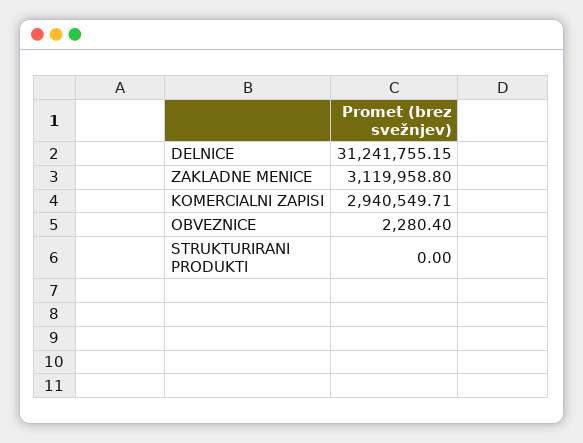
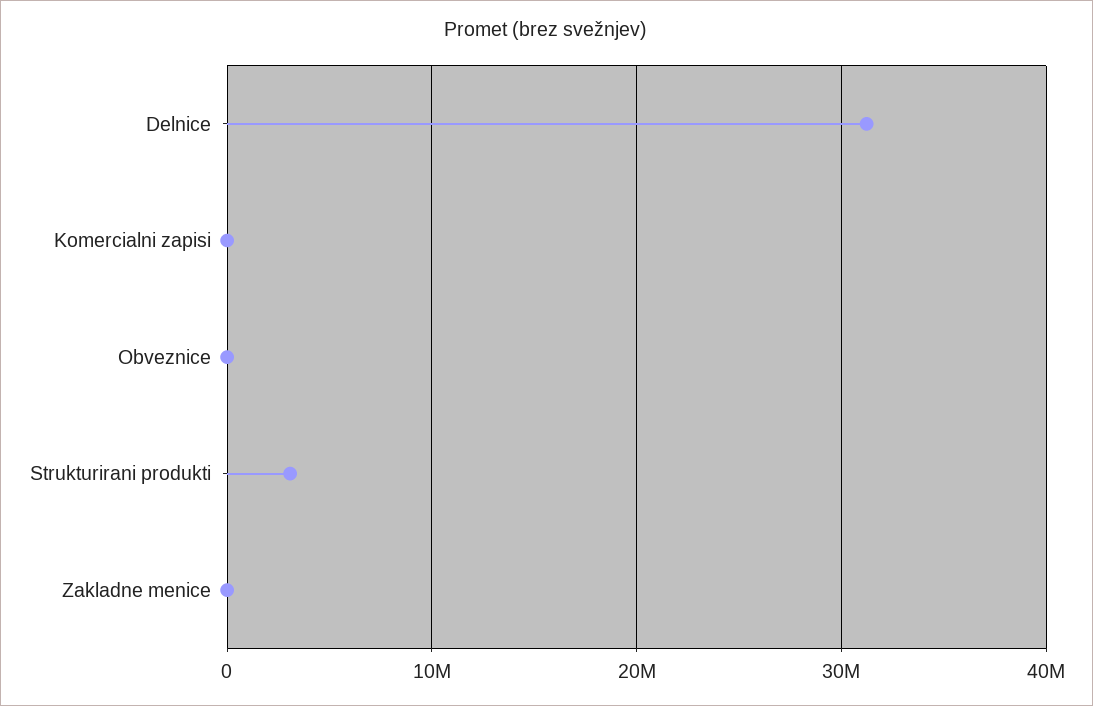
  {
    "DELNICE": 31241755.15,
-   "ZAKLADNE MENICE": 3119958.8,
+   "ZAKLADNE MENICE": 0,
-   "KOMERCIALNI ZAPISI": 2940549.71,
+   "KOMERCIALNI ZAPISI": 0,
    "OBVEZNICE": 2280.4,
-   "STRUKTURIRANI PRODUKTI": 0
+   "STRUKTURIRANI PRODUKTI": 3000000
  }

